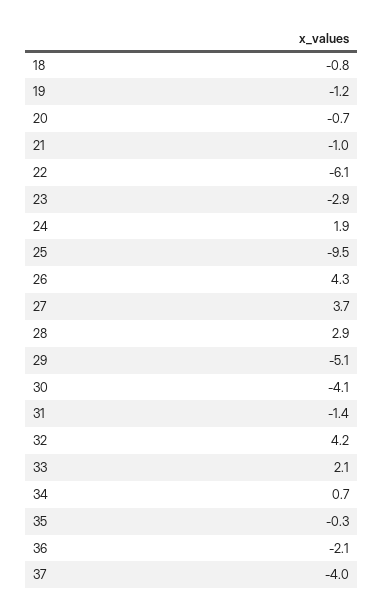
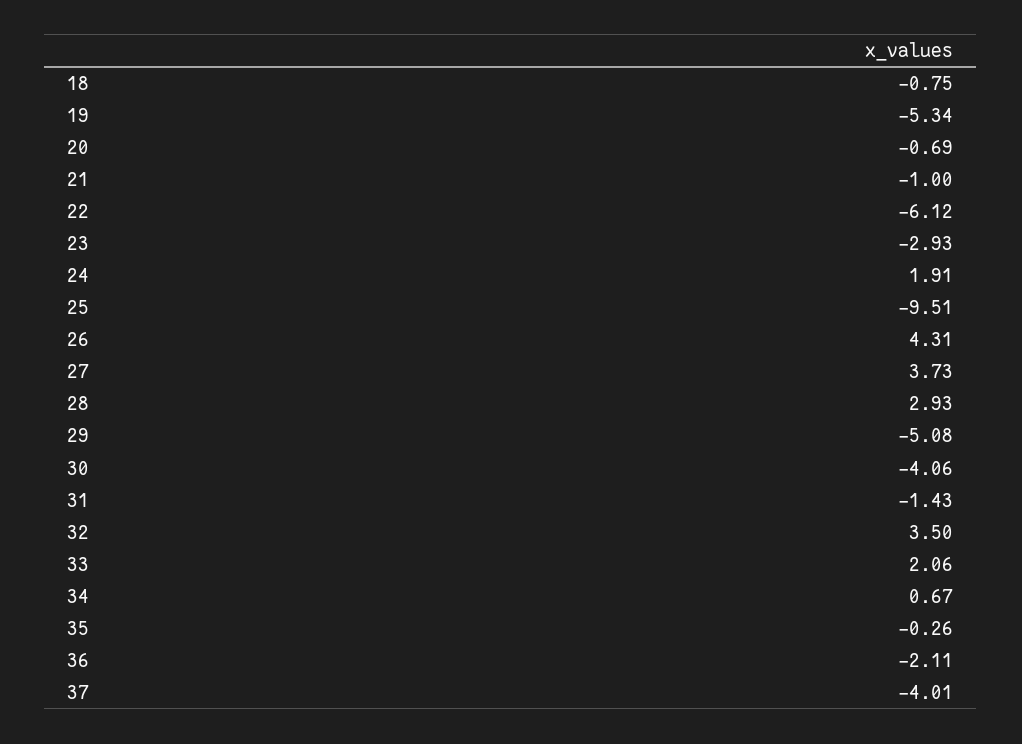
  {
    "18": -0.75,
-   "19": -1.2,
+   "19": -5.34,
    "20": -0.69,
    "21": -1,
    "22": -6.12,
    "23": -2.93,
    "24": 1.91,
    "25": -9.51,
    "26": 4.31,
    "27": 3.73,
    "28": 2.93,
    "29": -5.08,
    "30": -4.06,
    "31": -1.43,
-   "32": 4.2,
+   "32": 3.5,
    "33": 2.06,
    "34": 0.67,
    "35": -0.26,
    "36": -2.11,
    "37": -4.01
  }

